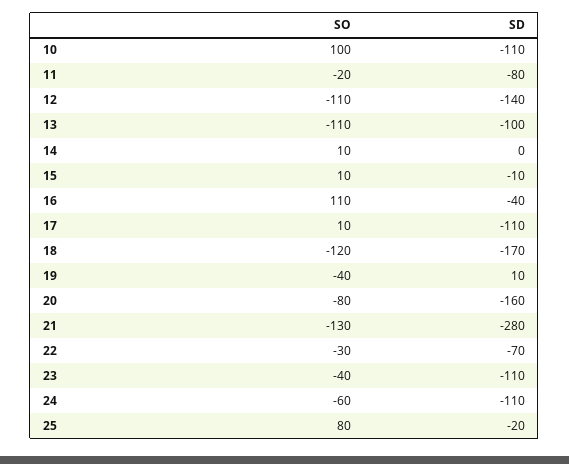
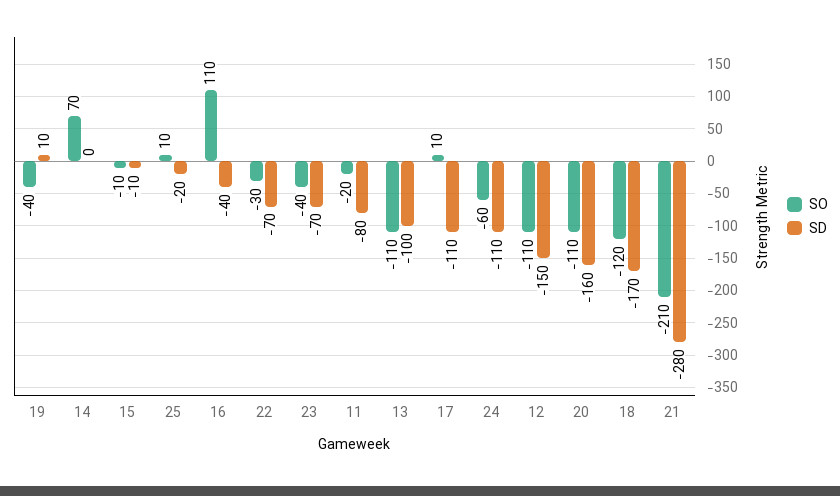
  {
    "SO": {
-     "10": 100,
      "11": -20,
      "12": -110,
      "13": -110,
-     "14": 10,
+     "14": 70,
-     "15": 10,
+     "15": -10,
      "16": 110,
      "17": 10,
      "18": -120,
      "19": -40,
-     "20": -80,
+     "20": -110,
-     "21": -130,
+     "21": -210,
      "22": -30,
      "23": -40,
      "24": -60,
-     "25": 80
+     "25": 10
    },
    "SD": {
-     "10": -110,
      "11": -80,
-     "12": -140,
+     "12": -150,
      "13": -100,
      "14": 0,
      "15": -10,
      "16": -40,
      "17": -110,
      "18": -170,
      "19": 10,
      "20": -160,
      "21": -280,
      "22": -70,
-     "23": -110,
+     "23": -70,
      "24": -110,
      "25": -20
    }
  }

